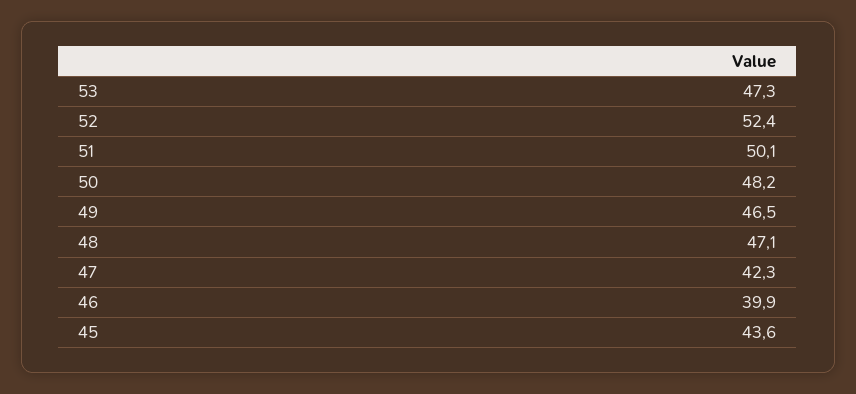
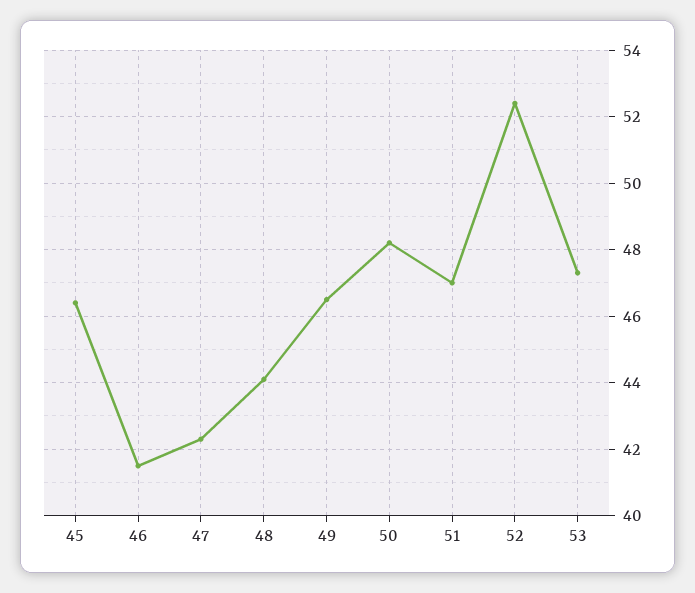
  {
    "53": 47.3,
    "52": 52.4,
-   "51": 50.1,
+   "51": 47,
    "50": 48.2,
    "49": 46.5,
-   "48": 47.1,
+   "48": 44,
    "47": 42.3,
-   "46": 39.9,
+   "46": 41.5,
-   "45": 43.6
+   "45": 46.5
  }

